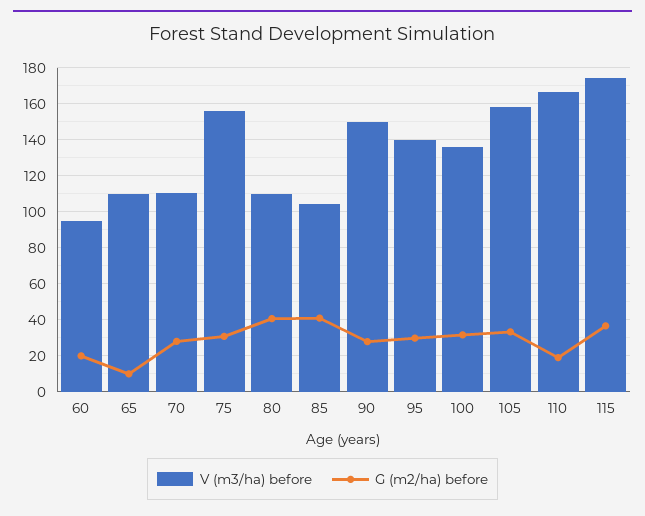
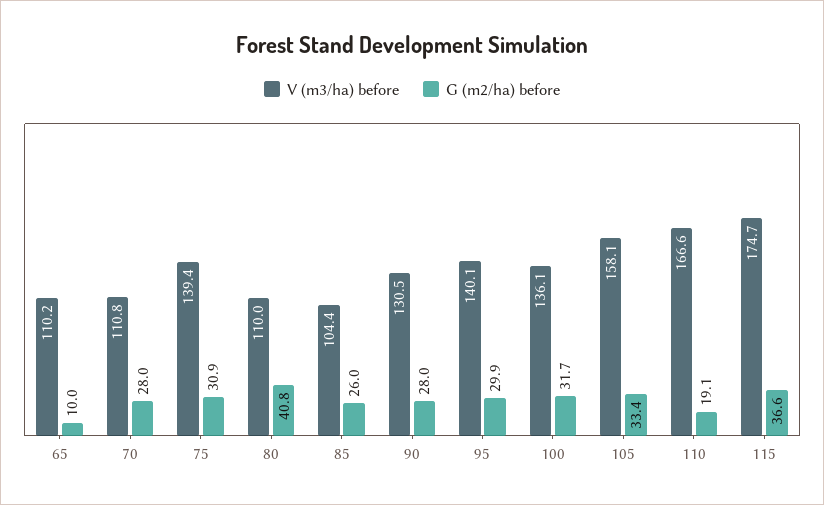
  {
    "V (m3/ha) before": {
-     "60": 95,
      "65": 110.2,
      "70": 110.8,
-     "75": 155,
+     "75": 139.4,
      "80": 110,
      "85": 104.4,
-     "90": 150,
+     "90": 130.5,
      "95": 140.1,
      "100": 136.1,
      "105": 158.1,
      "110": 166.6,
      "115": 174.7
    },
    "G (m2/ha) before": {
-     "60": 20,
      "65": 10,
      "70": 28,
      "75": 30.9,
      "80": 40.8,
-     "85": 40,
+     "85": 26,
      "90": 28,
      "95": 29.9,
      "100": 31.7,
      "105": 33.4,
      "110": 19.1,
      "115": 36.6
    }
  }

